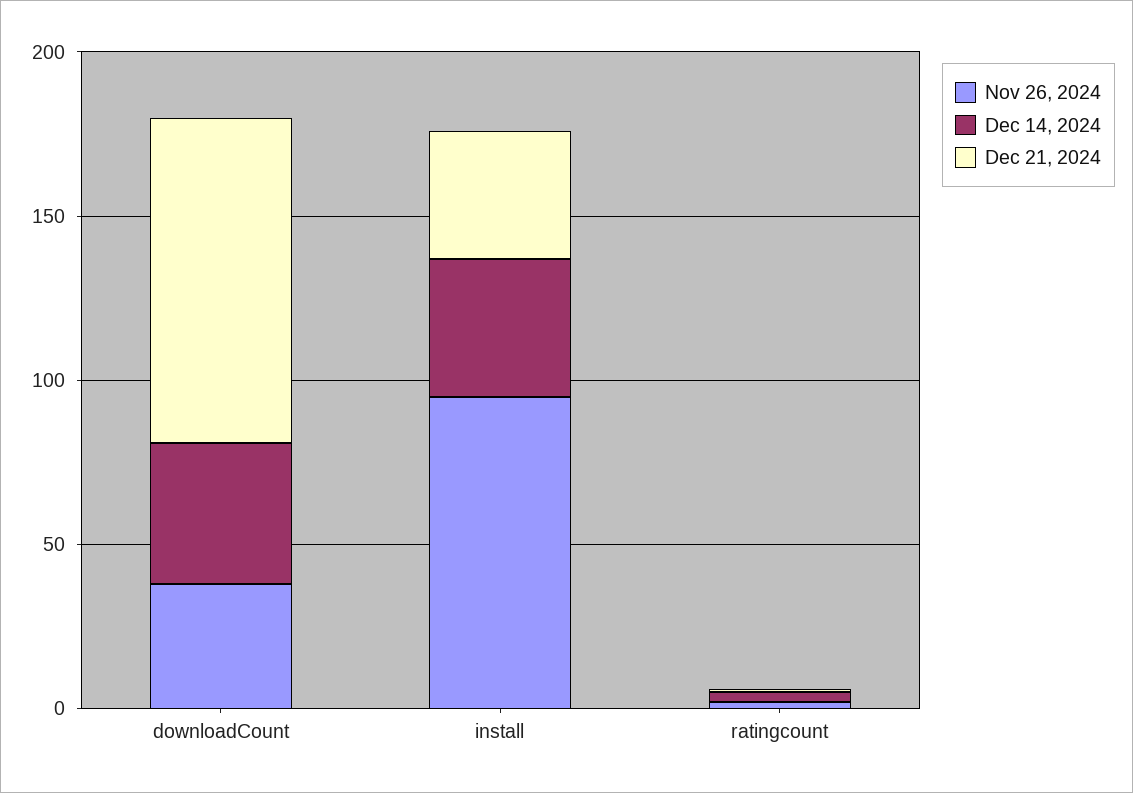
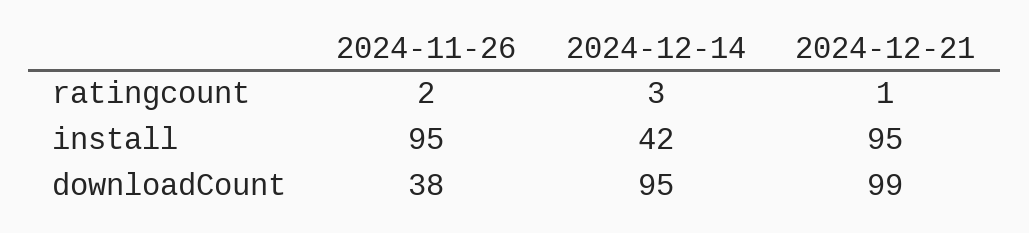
  {
    "Nov 26, 2024": {
      "downloadCount": 38,
      "install": 95,
      "ratingcount": 2
    },
    "Dec 14, 2024": {
-     "downloadCount": 40,
+     "downloadCount": 95,
      "install": 42,
      "ratingcount": 3
    },
    "Dec 21, 2024": {
      "downloadCount": 99,
-     "install": 40,
+     "install": 95,
      "ratingcount": 1
    }
  }

